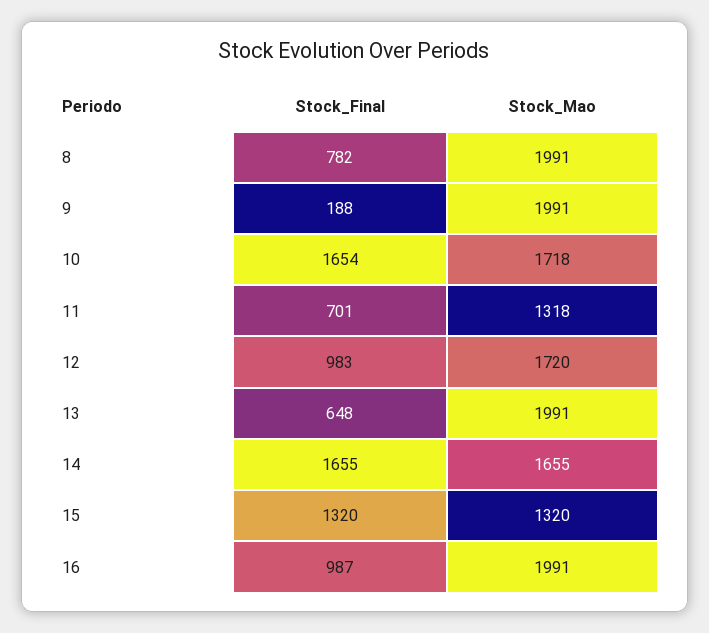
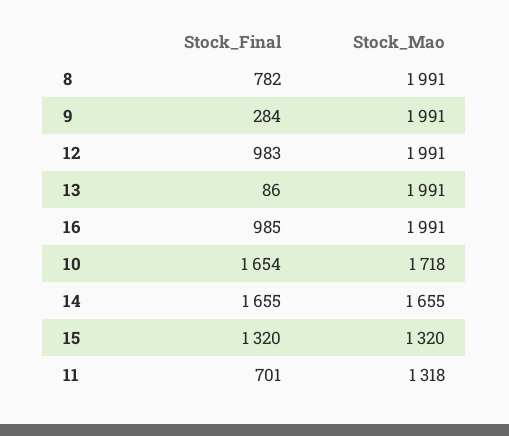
  {
    "Stock_Final": {
      "8": 782,
-     "9": 188,
+     "9": 284,
      "10": 1654,
      "11": 701,
      "12": 983,
-     "13": 648,
+     "13": 86,
      "14": 1655,
      "15": 1320,
-     "16": 987
+     "16": 985
    },
    "Stock_Mao": {
      "8": 1991,
      "9": 1991,
      "10": 1718,
      "11": 1318,
-     "12": 1720,
+     "12": 1991,
      "13": 1991,
      "14": 1655,
      "15": 1320,
      "16": 1991
    }
  }

